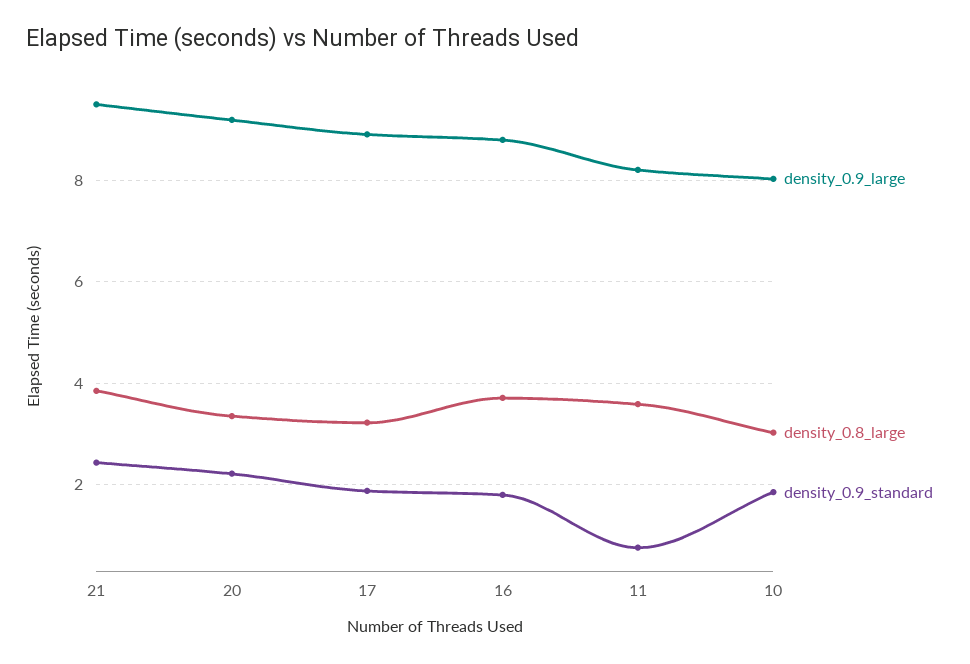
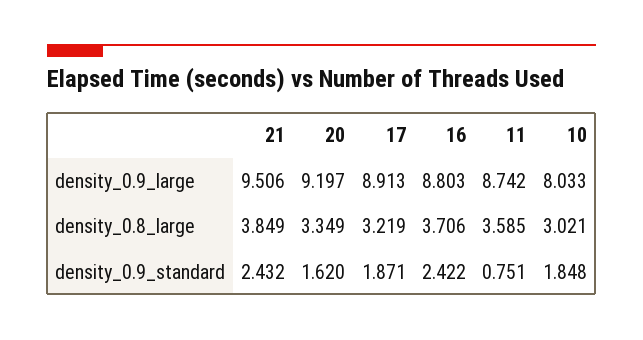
  {
    "density_0.9_large": {
      "21": 9.506,
      "20": 9.197,
      "17": 8.913,
      "16": 8.803,
-     "11": 8.2,
+     "11": 8.742,
      "10": 8.033
    },
    "density_0.8_large": {
      "21": 3.849,
      "20": 3.349,
      "17": 3.219,
      "16": 3.706,
      "11": 3.585,
      "10": 3.021
    },
    "density_0.9_standard": {
      "21": 2.432,
-     "20": 2.2,
+     "20": 1.62,
      "17": 1.871,
-     "16": 1.8,
+     "16": 2.422,
      "11": 0.751,
      "10": 1.848
    }
  }

